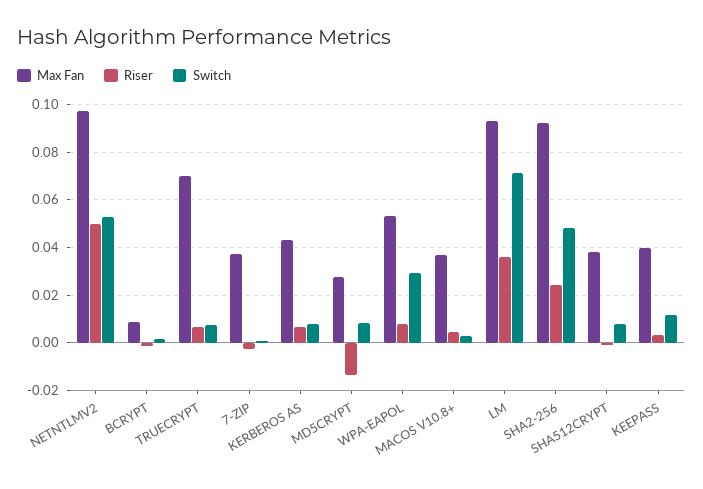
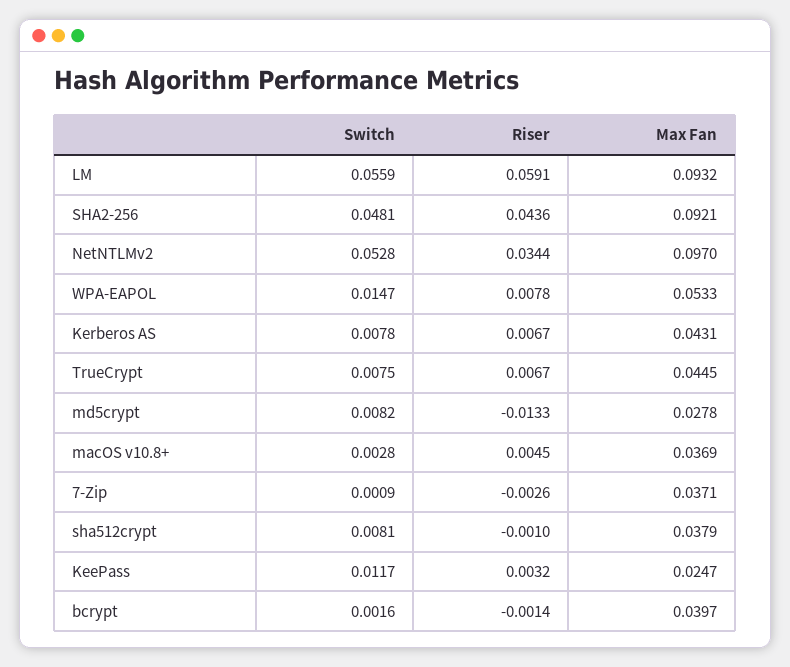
  {
    "Max Fan": {
      "NETNTLMV2": 0.097,
-     "BCRYPT": 0.01,
+     "BCRYPT": 0.0397,
-     "TRUECRYPT": 0.07,
+     "TRUECRYPT": 0.0445,
      "7-ZIP": 0.0371,
      "KERBEROS AS": 0.0431,
      "MD5CRYPT": 0.0278,
      "WPA-EAPOL": 0.0533,
      "MACOS V10.8+": 0.0369,
      "LM": 0.0932,
      "SHA2-256": 0.0921,
      "SHA512CRYPT": 0.0379,
-     "KEEPASS": 0.04
+     "KEEPASS": 0.0247
    },
    "Riser": {
-     "NETNTLMV2": 0.05,
+     "NETNTLMV2": 0.0344,
      "BCRYPT": -0.0014,
      "TRUECRYPT": 0.0067,
      "7-ZIP": -0.0026,
      "KERBEROS AS": 0.0067,
      "MD5CRYPT": -0.0133,
      "WPA-EAPOL": 0.0078,
      "MACOS V10.8+": 0.0045,
-     "LM": 0.035,
+     "LM": 0.0591,
-     "SHA2-256": 0.025,
+     "SHA2-256": 0.0436,
      "SHA512CRYPT": -0.001,
      "KEEPASS": 0.0032
    },
    "Switch": {
      "NETNTLMV2": 0.0528,
      "BCRYPT": 0.0016,
      "TRUECRYPT": 0.0075,
      "7-ZIP": 0.0009,
      "KERBEROS AS": 0.0078,
      "MD5CRYPT": 0.0082,
-     "WPA-EAPOL": 0.03,
+     "WPA-EAPOL": 0.0147,
      "MACOS V10.8+": 0.0028,
-     "LM": 0.07,
+     "LM": 0.0559,
      "SHA2-256": 0.0481,
      "SHA512CRYPT": 0.0081,
      "KEEPASS": 0.0117
    }
  }

